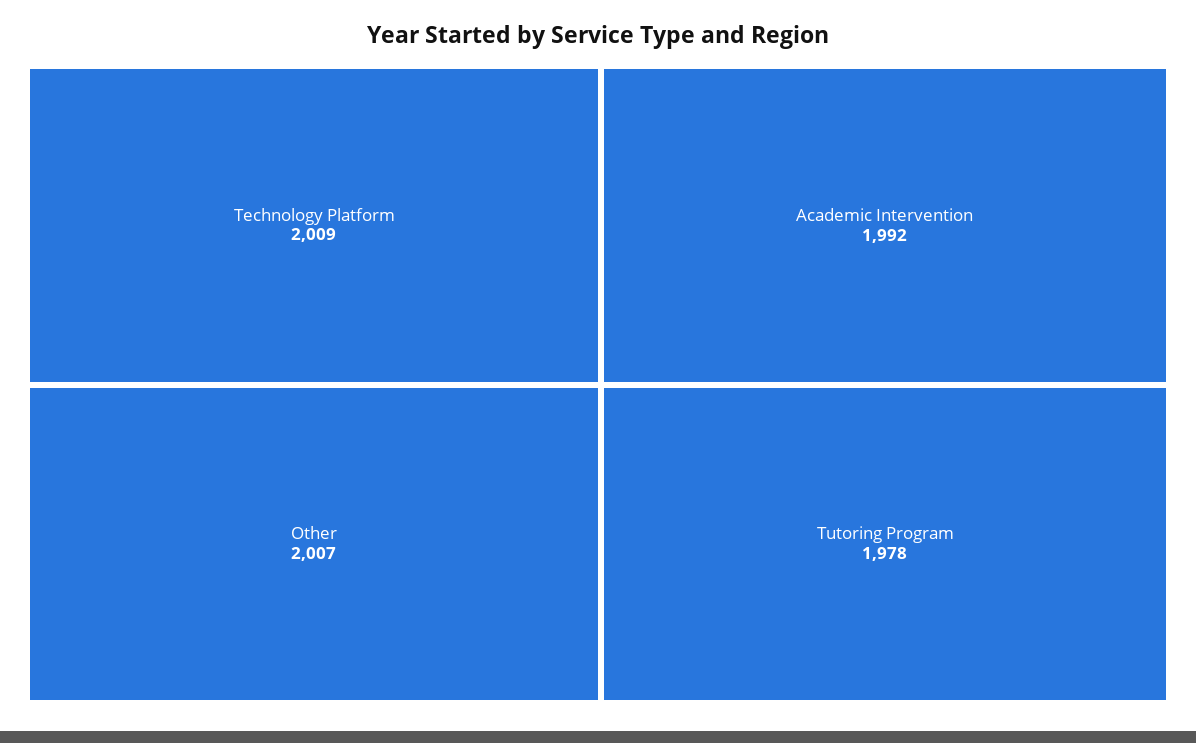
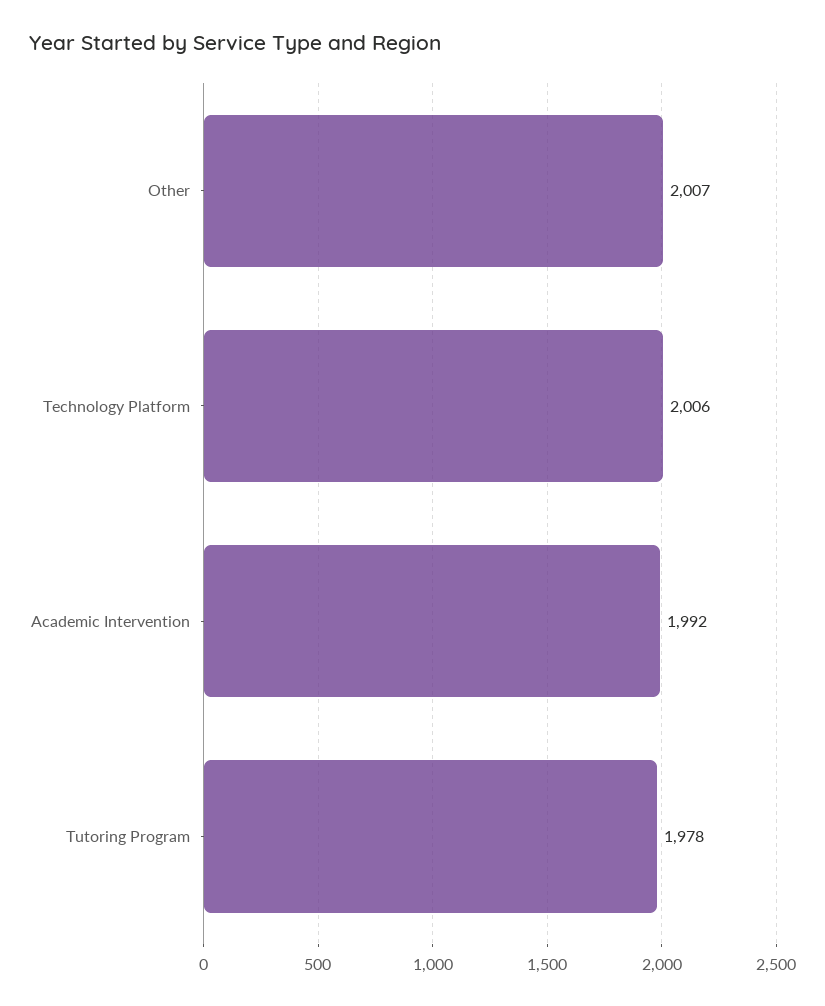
  {
-   "Technology Platform": 2009,
+   "Technology Platform": 2006,
    "Other": 2007,
    "Academic Intervention": 1992,
    "Tutoring Program": 1978
  }

